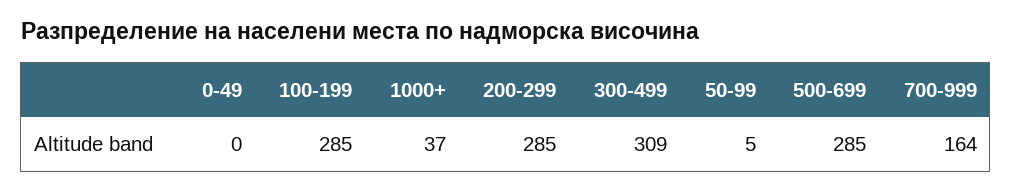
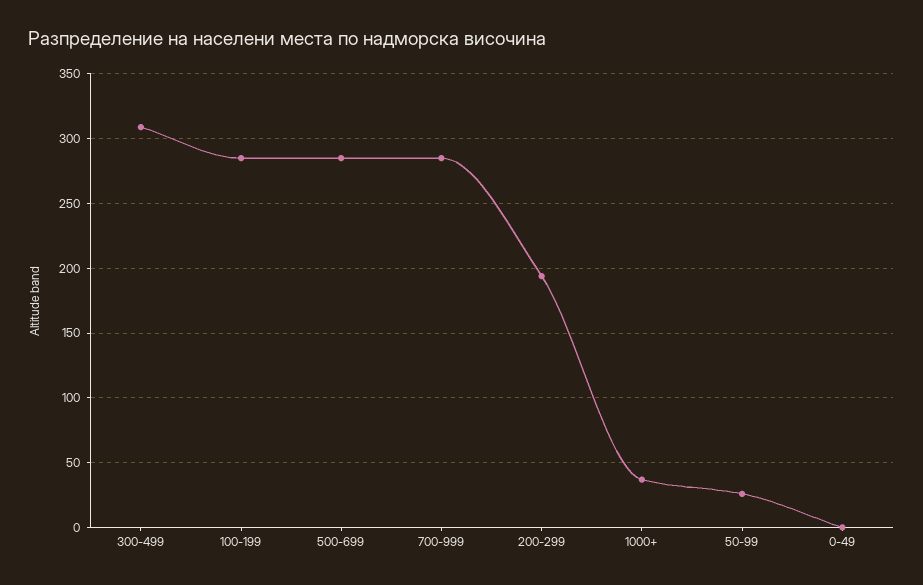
  {
    "0-49": 0,
    "100-199": 285,
    "1000+": 37,
-   "200-299": 285,
+   "200-299": 195,
    "300-499": 309,
-   "50-99": 5,
+   "50-99": 25,
    "500-699": 285,
-   "700-999": 164
+   "700-999": 285
  }

